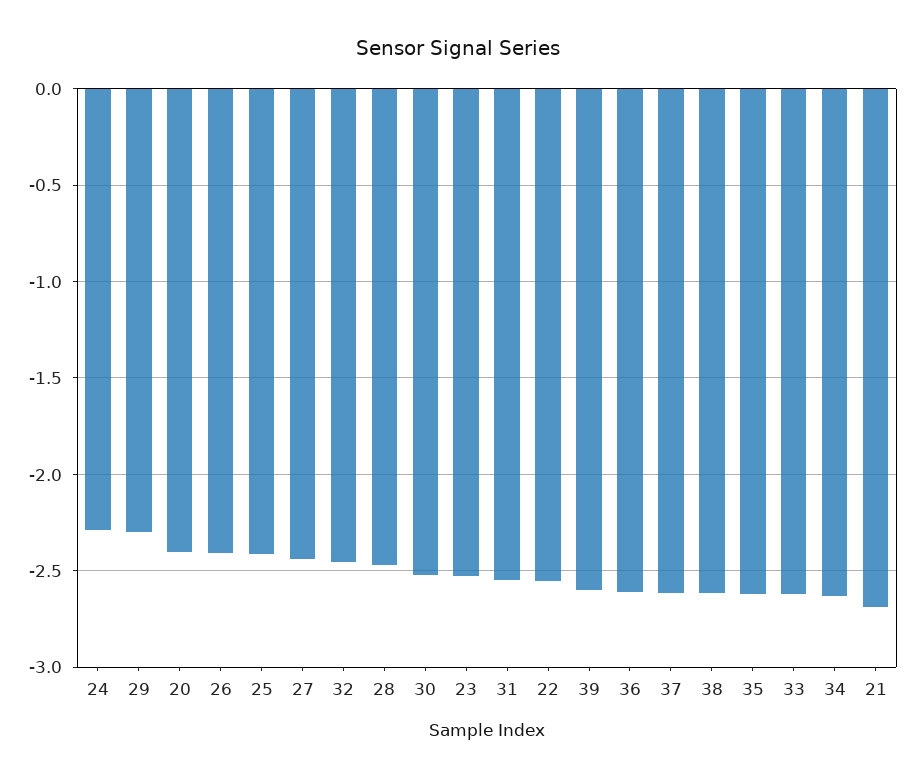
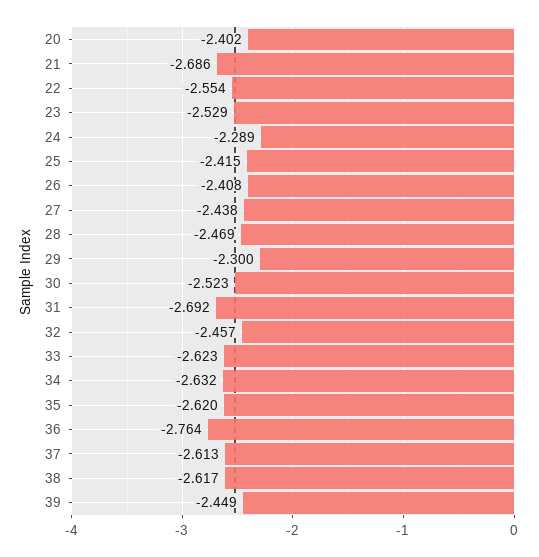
  {
    "24": -2.289,
    "29": -2.3,
    "20": -2.402,
    "26": -2.408,
    "25": -2.415,
    "27": -2.438,
    "32": -2.457,
    "28": -2.469,
    "30": -2.523,
    "23": -2.529,
-   "31": -2.55,
+   "31": -2.692,
    "22": -2.554,
-   "39": -2.6,
+   "39": -2.449,
-   "36": -2.6,
+   "36": -2.764,
    "37": -2.613,
    "38": -2.617,
    "35": -2.62,
    "33": -2.623,
    "34": -2.632,
    "21": -2.686
  }

